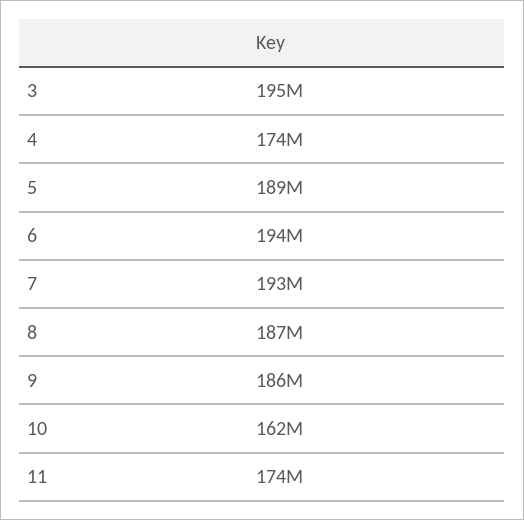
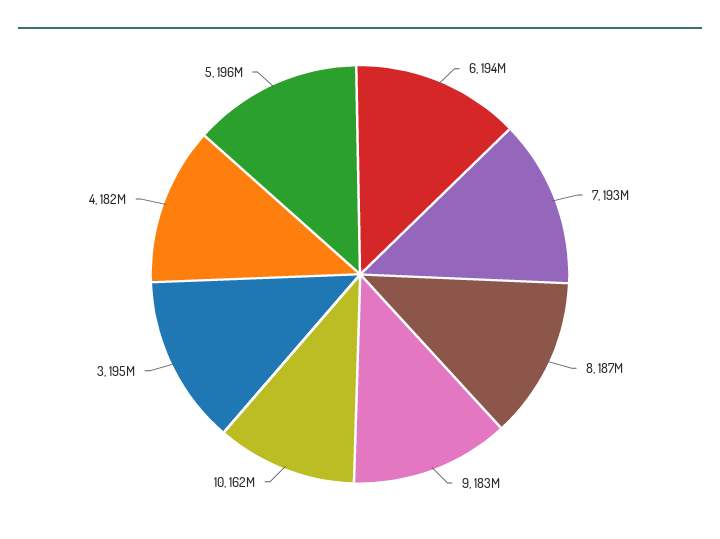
  {
    "3": 195000000,
-   "4": 174000000,
+   "4": 182000000,
-   "5": 189000000,
+   "5": 196000000,
    "6": 194000000,
    "7": 193000000,
    "8": 187000000,
-   "9": 186000000,
+   "9": 183000000,
-   "10": 162000000,
+   "10": 162000000
-   "11": 174000000
  }

